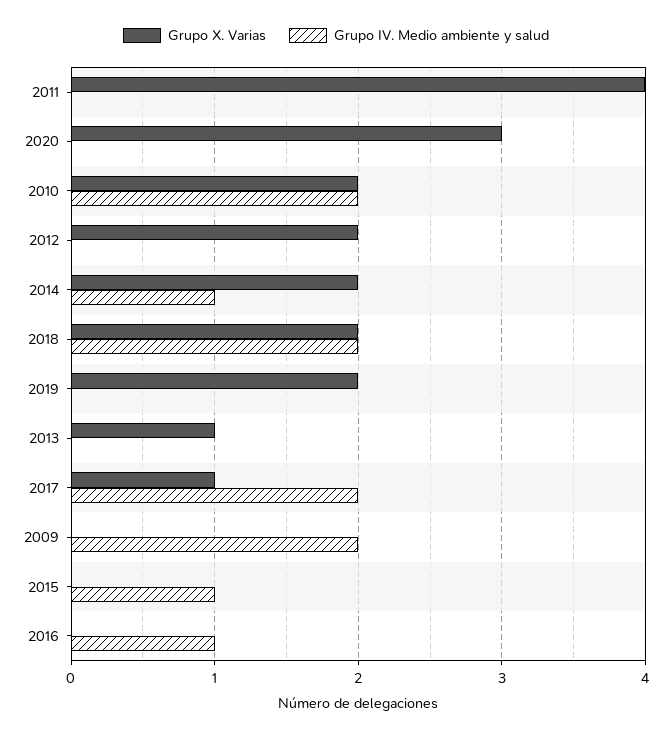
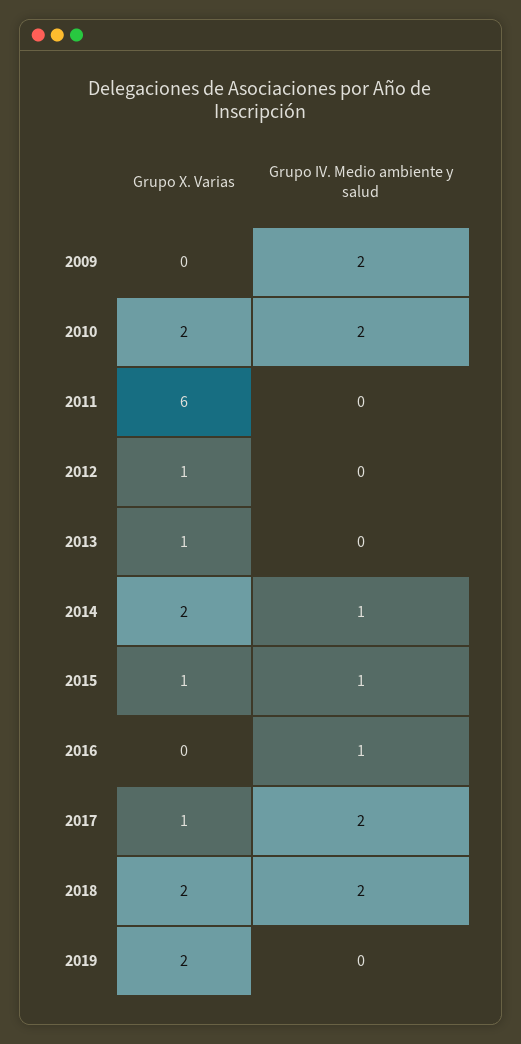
  {
    "Grupo X. Varias": {
-     "2011": 4,
+     "2011": 6,
-     "2020": 3,
      "2010": 2,
-     "2012": 2,
+     "2012": 1,
      "2014": 2,
      "2018": 2,
      "2019": 2,
      "2013": 1,
      "2017": 1,
      "2009": 0,
-     "2015": 0,
+     "2015": 1,
      "2016": 0
    },
    "Grupo IV. Medio ambiente y salud": {
      "2011": 0,
-     "2020": 0,
      "2010": 2,
      "2012": 0,
      "2014": 1,
      "2018": 2,
      "2019": 0,
      "2013": 0,
      "2017": 2,
      "2009": 2,
      "2015": 1,
      "2016": 1
    }
  }

